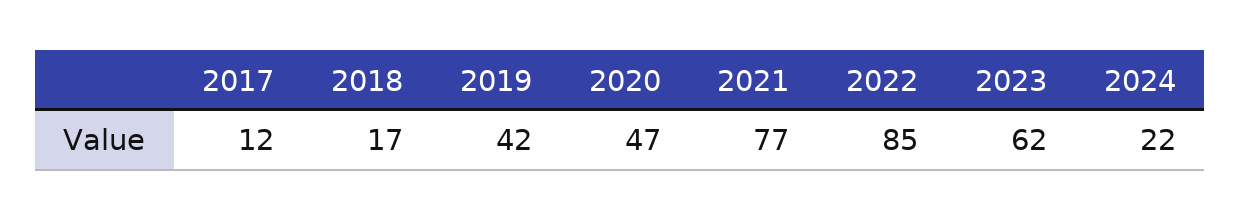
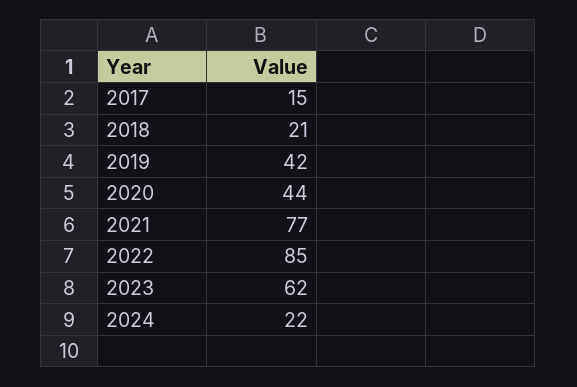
  {
-   "2017": 12,
+   "2017": 15,
-   "2018": 17,
+   "2018": 21,
    "2019": 42,
-   "2020": 47,
+   "2020": 44,
    "2021": 77,
    "2022": 85,
    "2023": 62,
    "2024": 22
  }

